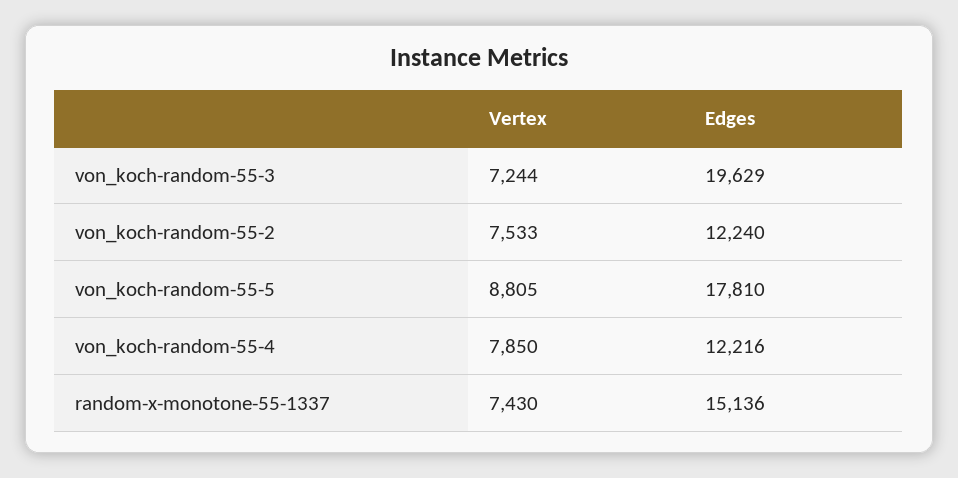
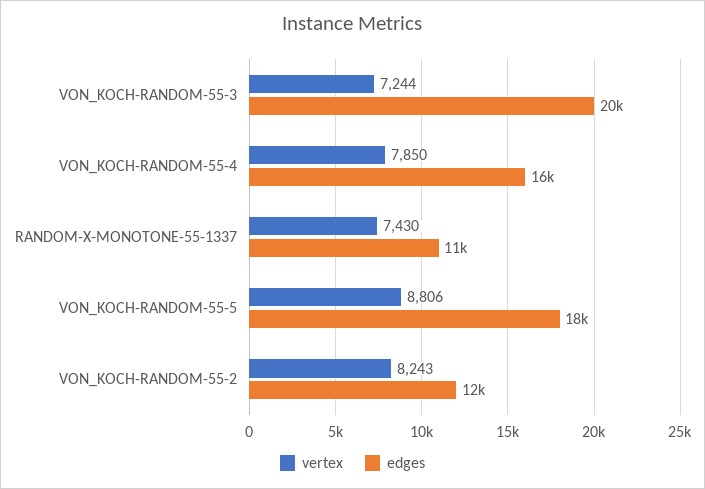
  {
    "Vertex": {
      "von_koch-random-55-3": 7244,
-     "von_koch-random-55-2": 7533,
+     "von_koch-random-55-2": 8243,
-     "von_koch-random-55-5": 8805,
+     "von_koch-random-55-5": 8806,
      "von_koch-random-55-4": 7850,
      "random-x-monotone-55-1337": 7430
    },
    "Edges": {
      "von_koch-random-55-3": 19629,
      "von_koch-random-55-2": 12240,
      "von_koch-random-55-5": 17810,
-     "von_koch-random-55-4": 12216,
+     "von_koch-random-55-4": 16000,
-     "random-x-monotone-55-1337": 15136
+     "random-x-monotone-55-1337": 11000
    }
  }

